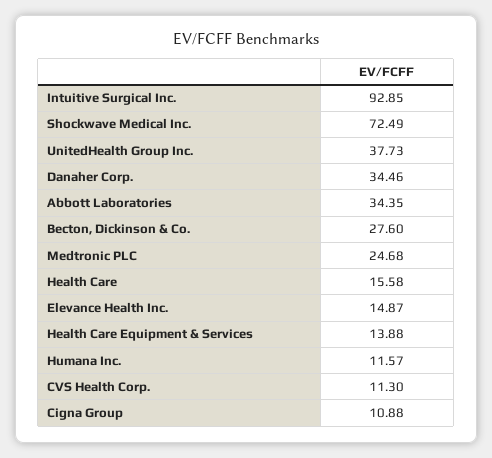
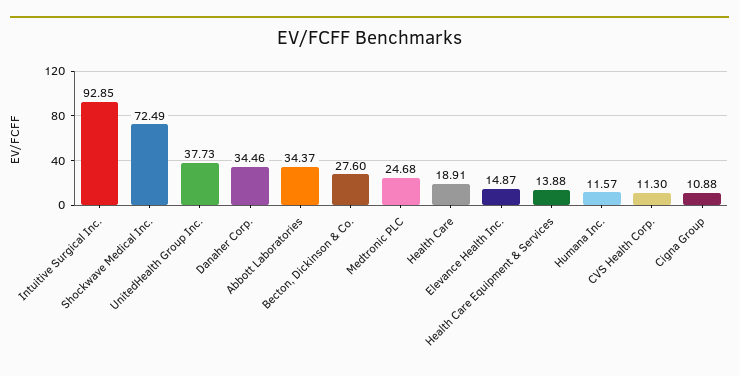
  {
    "Intuitive Surgical Inc.": 92.85,
    "Shockwave Medical Inc.": 72.49,
    "UnitedHealth Group Inc.": 37.73,
    "Danaher Corp.": 34.46,
-   "Abbott Laboratories": 34.35,
+   "Abbott Laboratories": 34.37,
    "Becton, Dickinson & Co.": 27.6,
    "Medtronic PLC": 24.68,
-   "Health Care": 15.58,
+   "Health Care": 18.91,
    "Elevance Health Inc.": 14.87,
    "Health Care Equipment & Services": 13.88,
    "Humana Inc.": 11.57,
    "CVS Health Corp.": 11.3,
    "Cigna Group": 10.88
  }

